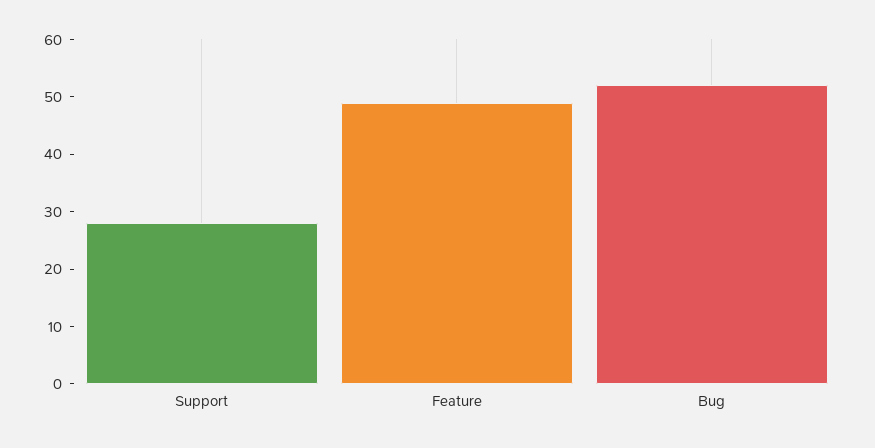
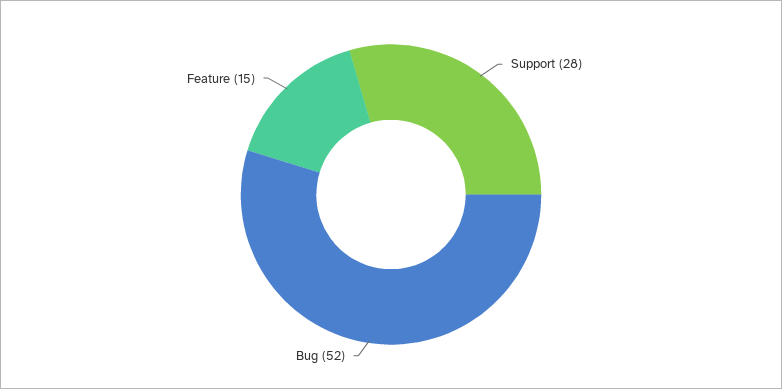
  {
    "Support": 28,
-   "Feature": 50,
+   "Feature": 15,
    "Bug": 52
  }

